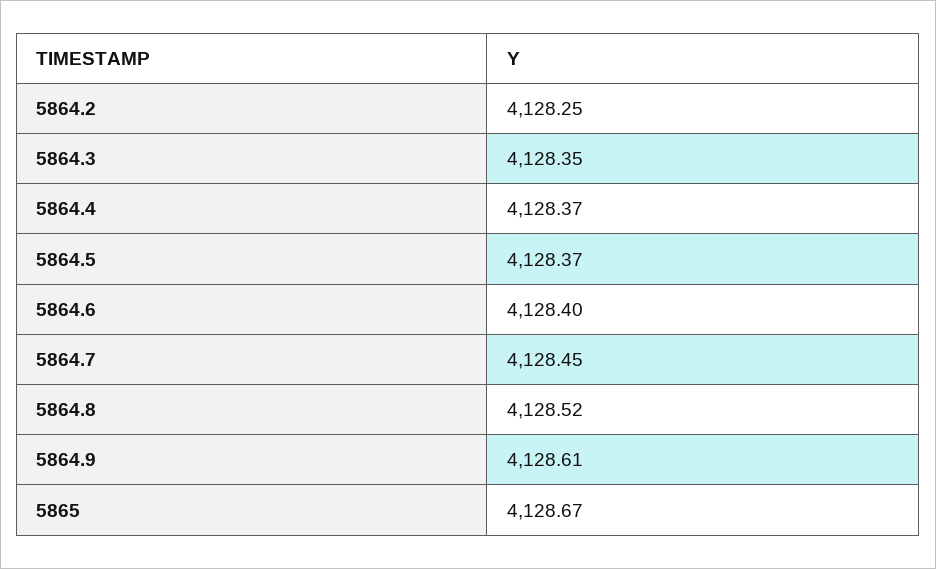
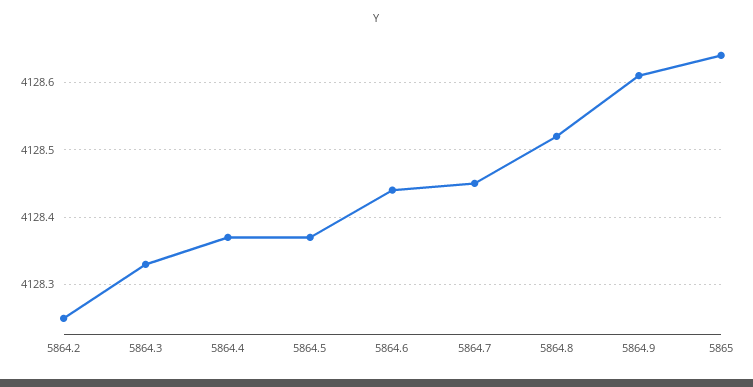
  {
    "5864.2": 4128.25,
-   "5864.3": 4128.35,
+   "5864.3": 4128.33,
    "5864.4": 4128.37,
    "5864.5": 4128.37,
-   "5864.6": 4128.4,
+   "5864.6": 4128.44,
    "5864.7": 4128.45,
    "5864.8": 4128.52,
    "5864.9": 4128.61,
-   "5865": 4128.67
+   "5865": 4128.64
  }

